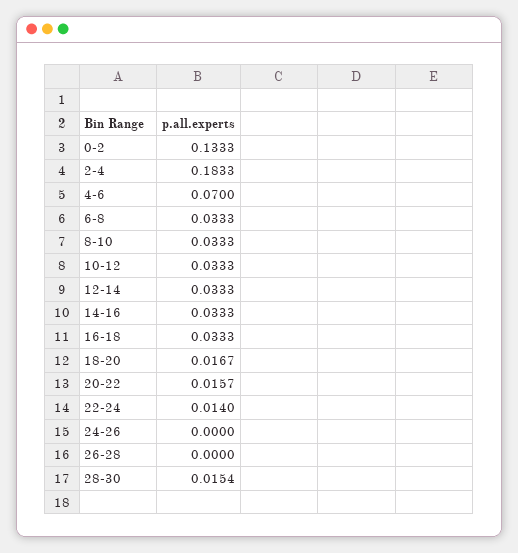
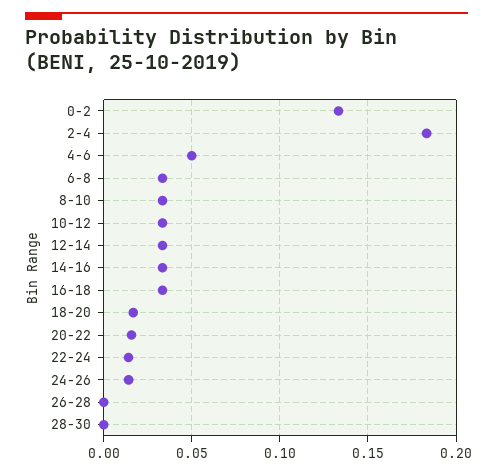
  {
    "0-2": 0.1333,
    "2-4": 0.1833,
-   "4-6": 0.07,
+   "4-6": 0.05,
    "6-8": 0.0333,
    "8-10": 0.0333,
    "10-12": 0.0333,
    "12-14": 0.0333,
    "14-16": 0.0333,
    "16-18": 0.0333,
    "18-20": 0.0167,
    "20-22": 0.0157,
    "22-24": 0.014,
-   "24-26": 0,
+   "24-26": 0.015,
    "26-28": 0,
-   "28-30": 0.0154
+   "28-30": 0
  }

